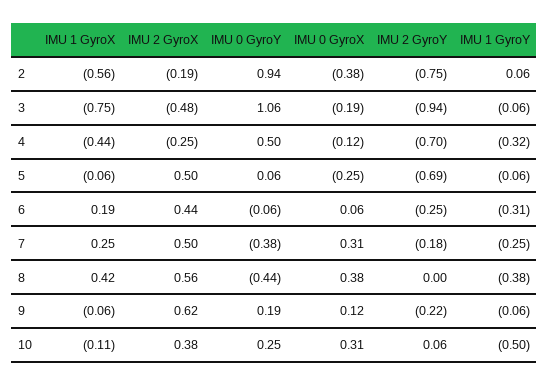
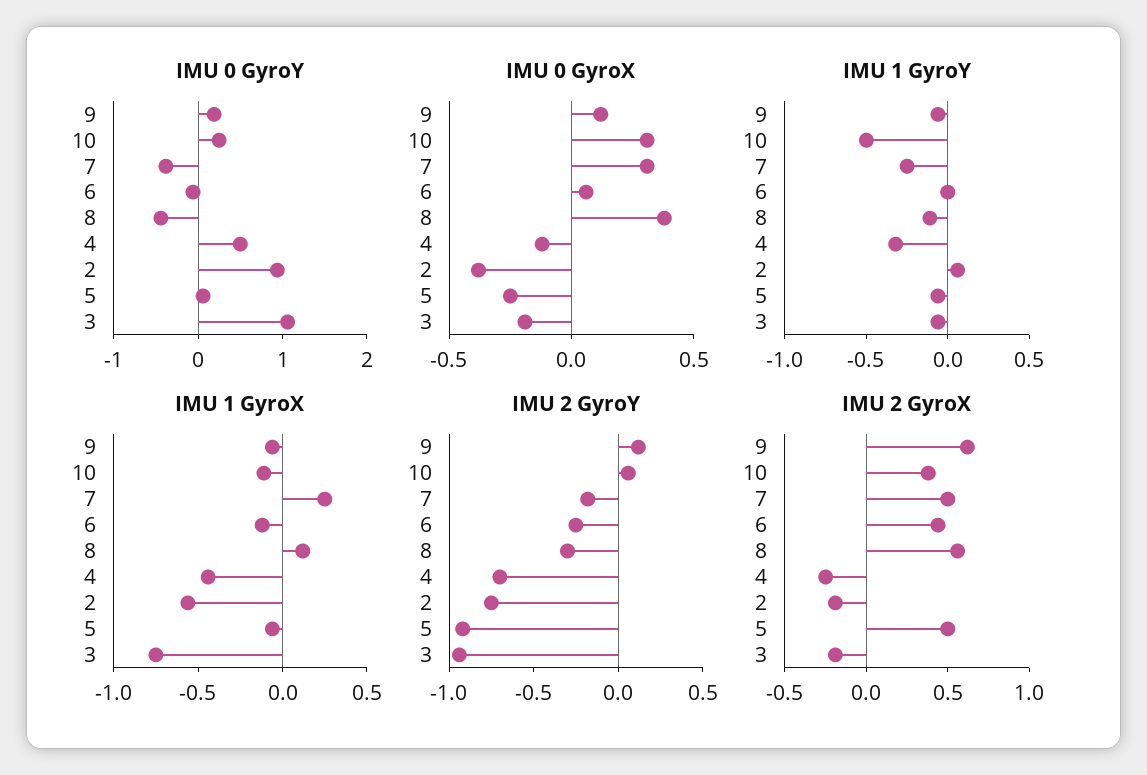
  {
    "IMU 1 GyroX": {
      "2": -0.56,
      "3": -0.75,
      "4": -0.44,
      "5": -0.06,
-     "6": 0.19,
+     "6": -0.1,
      "7": 0.25,
-     "8": 0.42,
+     "8": 0.1,
      "9": -0.06,
      "10": -0.11
    },
    "IMU 2 GyroX": {
      "2": -0.19,
-     "3": -0.48,
+     "3": -0.2,
      "4": -0.25,
      "5": 0.5,
      "6": 0.44,
      "7": 0.5,
      "8": 0.56,
      "9": 0.62,
      "10": 0.38
    },
    "IMU 0 GyroY": {
      "2": 0.94,
      "3": 1.06,
      "4": 0.5,
      "5": 0.06,
      "6": -0.06,
      "7": -0.38,
      "8": -0.44,
      "9": 0.19,
      "10": 0.25
    },
    "IMU 0 GyroX": {
      "2": -0.38,
      "3": -0.19,
      "4": -0.12,
      "5": -0.25,
      "6": 0.06,
      "7": 0.31,
      "8": 0.38,
      "9": 0.12,
      "10": 0.31
    },
    "IMU 2 GyroY": {
      "2": -0.75,
      "3": -0.94,
      "4": -0.7,
-     "5": -0.69,
+     "5": -0.9,
      "6": -0.25,
      "7": -0.18,
-     "8": 0,
+     "8": -0.3,
-     "9": -0.22,
+     "9": 0.1,
      "10": 0.06
    },
    "IMU 1 GyroY": {
      "2": 0.06,
      "3": -0.06,
      "4": -0.32,
      "5": -0.06,
-     "6": -0.31,
+     "6": 0,
      "7": -0.25,
-     "8": -0.38,
+     "8": -0.1,
      "9": -0.06,
      "10": -0.5
    }
  }

